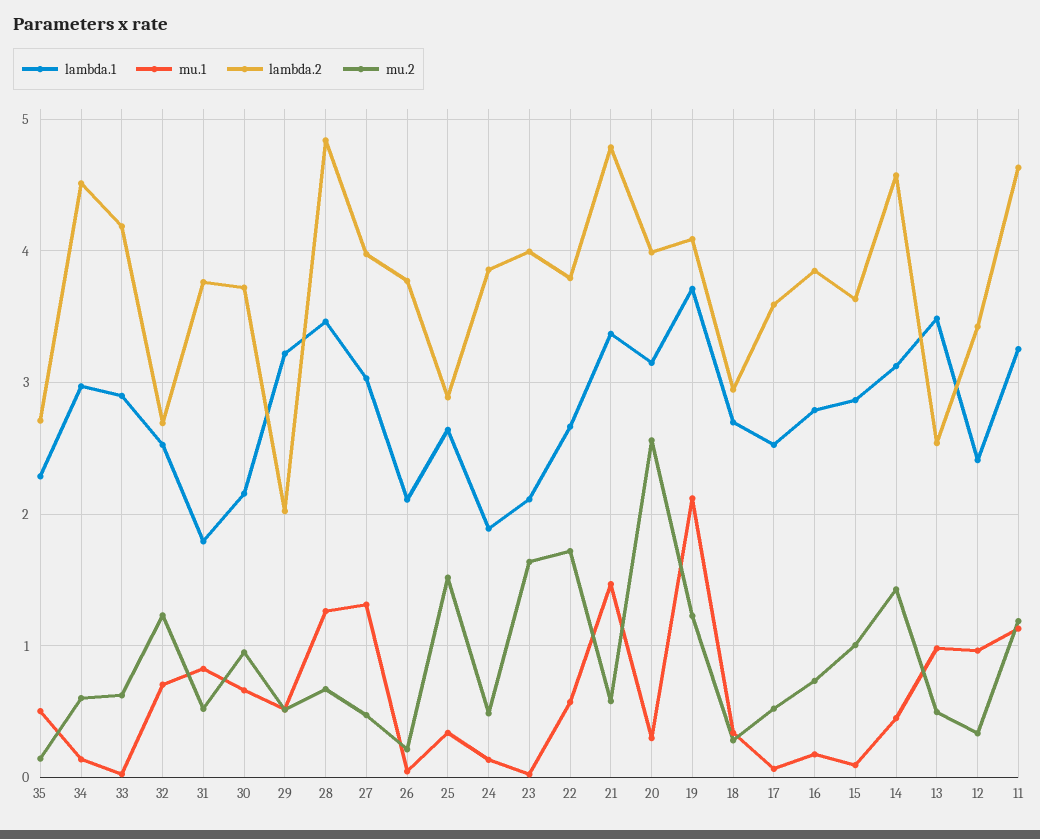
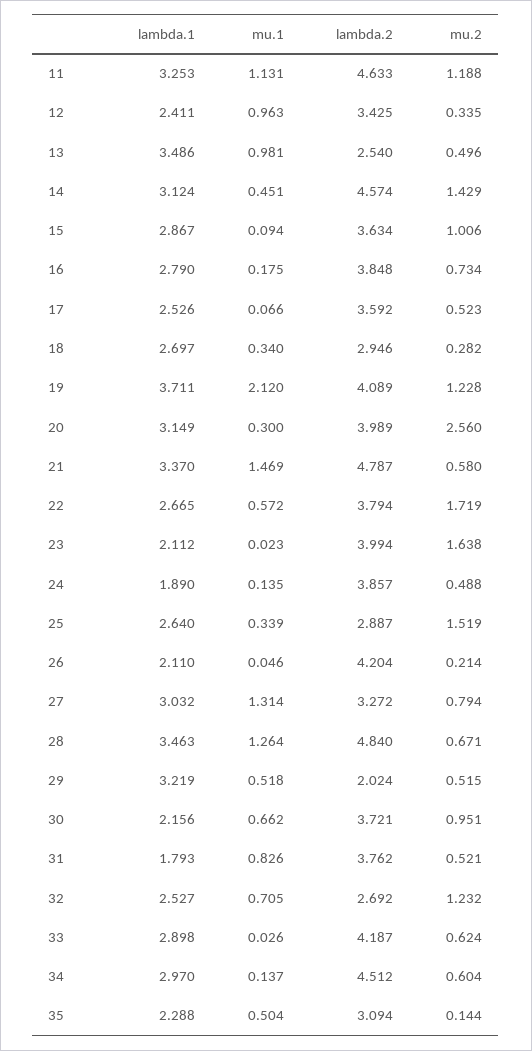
  {
    "lambda.1": {
      "35": 2.288,
      "34": 2.97,
      "33": 2.898,
      "32": 2.527,
      "31": 1.793,
      "30": 2.156,
      "29": 3.219,
      "28": 3.463,
      "27": 3.032,
      "26": 2.11,
      "25": 2.64,
      "24": 1.89,
      "23": 2.112,
      "22": 2.665,
      "21": 3.37,
      "20": 3.149,
      "19": 3.711,
      "18": 2.697,
      "17": 2.526,
      "16": 2.79,
      "15": 2.867,
      "14": 3.124,
      "13": 3.486,
      "12": 2.411,
      "11": 3.253
    },
    "mu.1": {
      "35": 0.504,
      "34": 0.137,
      "33": 0.026,
      "32": 0.705,
      "31": 0.826,
      "30": 0.662,
      "29": 0.518,
      "28": 1.264,
      "27": 1.314,
      "26": 0.046,
      "25": 0.339,
      "24": 0.135,
      "23": 0.023,
      "22": 0.572,
      "21": 1.469,
      "20": 0.3,
      "19": 2.12,
      "18": 0.34,
      "17": 0.066,
      "16": 0.175,
      "15": 0.094,
      "14": 0.451,
      "13": 0.981,
      "12": 0.963,
      "11": 1.131
    },
    "lambda.2": {
-     "35": 2.7,
+     "35": 3.094,
      "34": 4.512,
      "33": 4.187,
      "32": 2.692,
      "31": 3.762,
      "30": 3.721,
      "29": 2.024,
      "28": 4.84,
-     "27": 4,
+     "27": 3.272,
-     "26": 3.8,
+     "26": 4.204,
      "25": 2.887,
      "24": 3.857,
      "23": 3.994,
      "22": 3.794,
      "21": 4.787,
      "20": 3.989,
      "19": 4.089,
      "18": 2.946,
      "17": 3.592,
      "16": 3.848,
      "15": 3.634,
      "14": 4.574,
      "13": 2.54,
      "12": 3.425,
      "11": 4.633
    },
    "mu.2": {
      "35": 0.144,
      "34": 0.604,
      "33": 0.624,
      "32": 1.232,
      "31": 0.521,
      "30": 0.951,
      "29": 0.515,
      "28": 0.671,
-     "27": 0.5,
+     "27": 0.794,
      "26": 0.214,
      "25": 1.519,
      "24": 0.488,
      "23": 1.638,
      "22": 1.719,
      "21": 0.58,
      "20": 2.56,
      "19": 1.228,
      "18": 0.282,
      "17": 0.523,
      "16": 0.734,
      "15": 1.006,
      "14": 1.429,
      "13": 0.496,
      "12": 0.335,
      "11": 1.188
    }
  }

